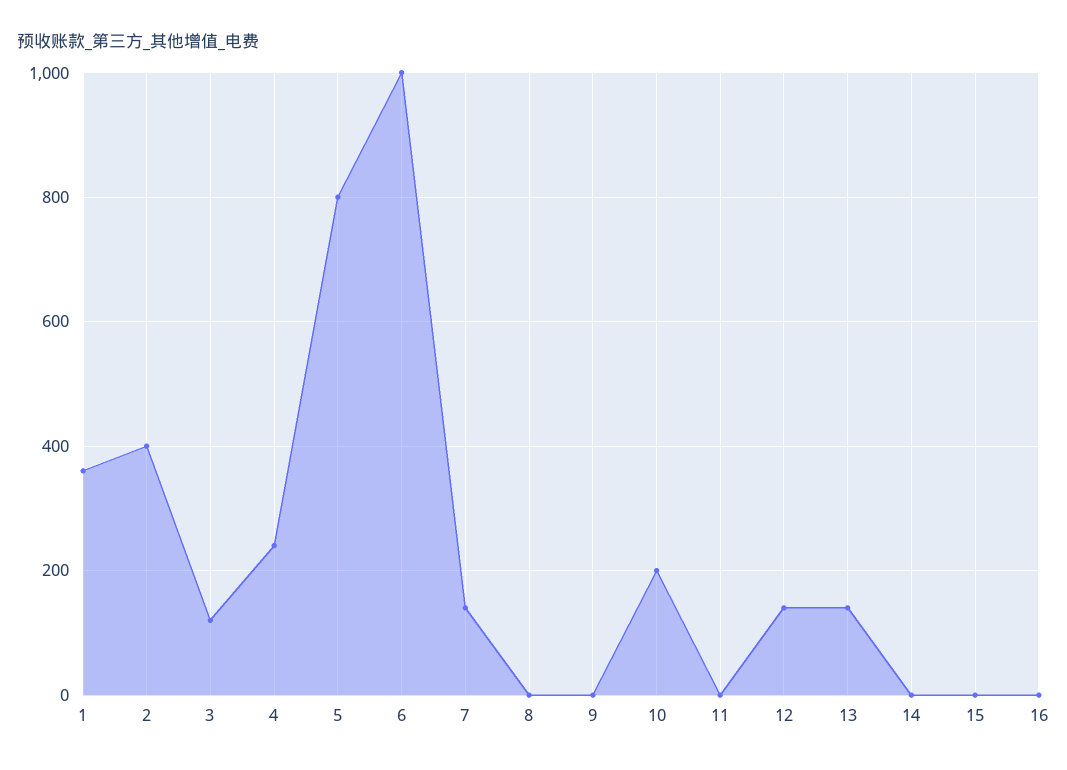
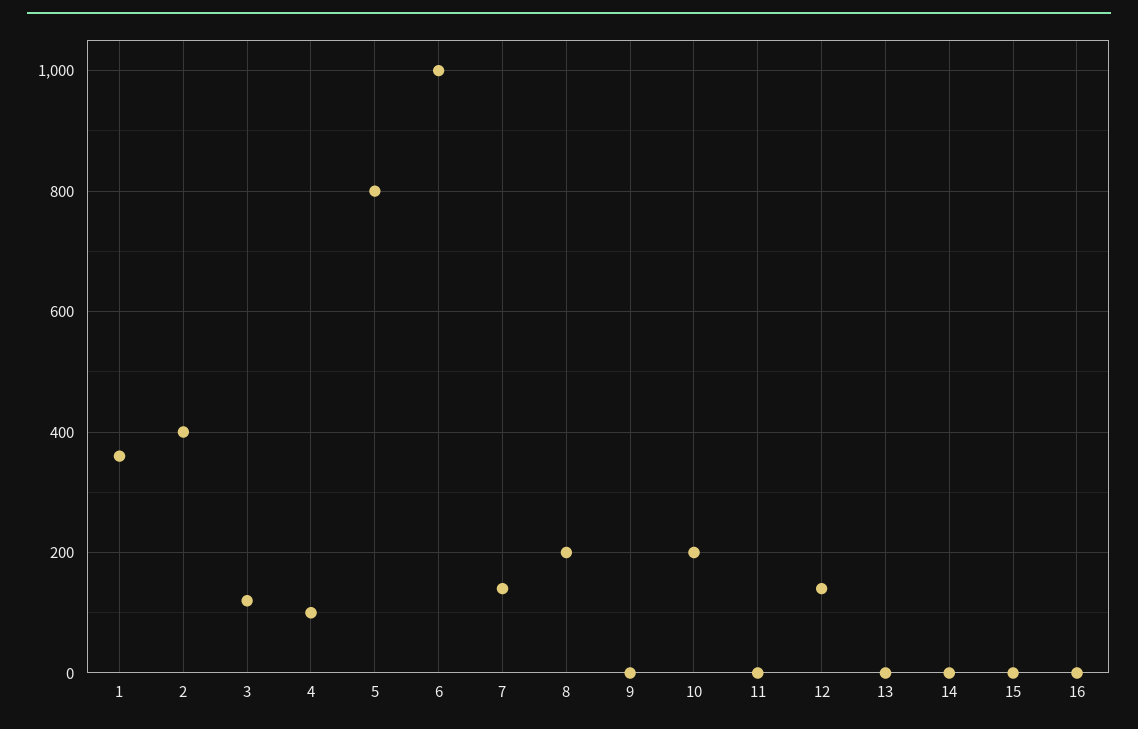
  {
    "1": 360,
    "2": 400,
    "3": 120,
-   "4": 240,
+   "4": 100,
    "5": 800,
    "6": 1000,
    "7": 140,
-   "8": 0,
+   "8": 200,
    "9": 0,
    "10": 200,
    "11": 0,
    "12": 140,
-   "13": 140,
+   "13": 0,
    "14": 0,
    "15": 0,
    "16": 0
  }

